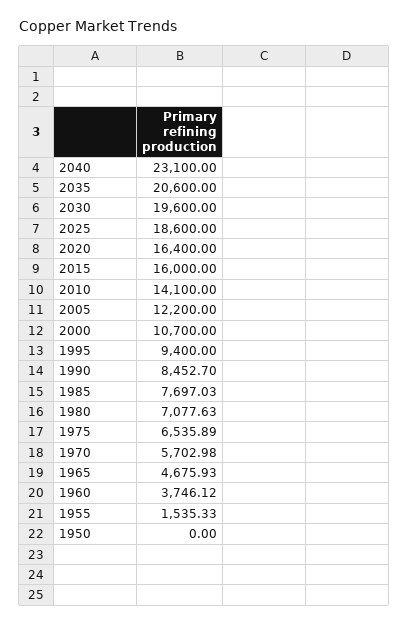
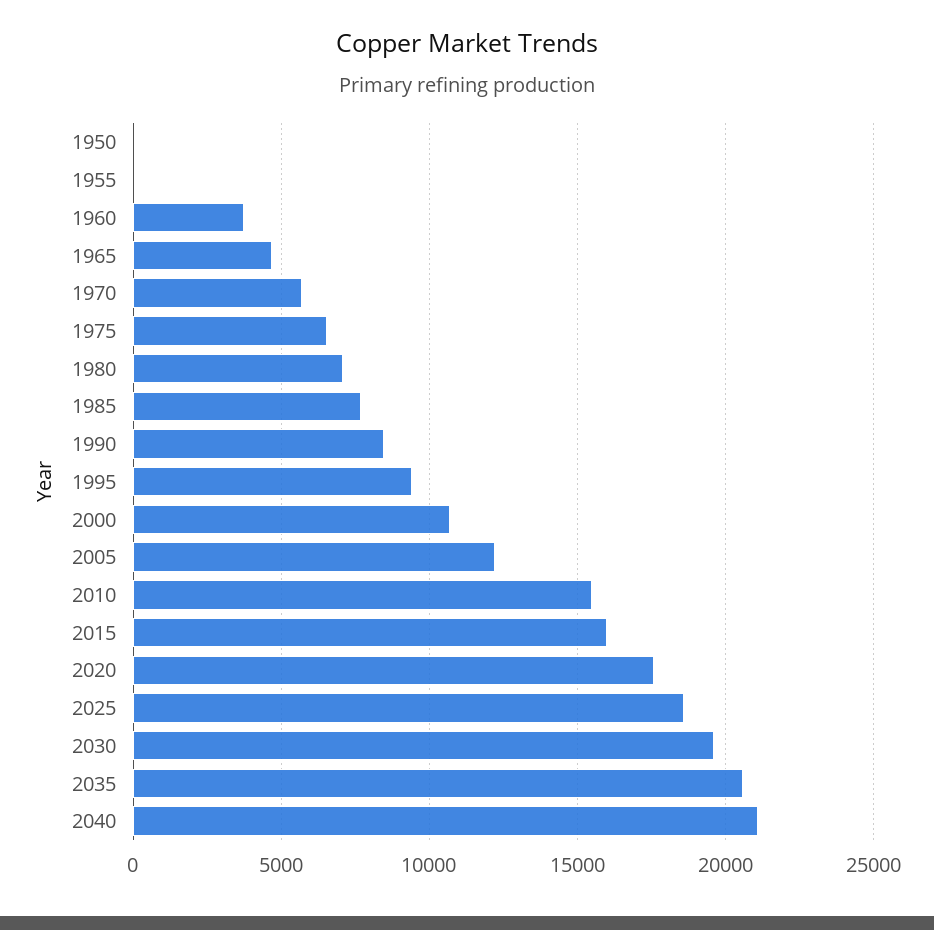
  {
-   "2040": 23100,
+   "2040": 21000,
    "2035": 20600,
    "2030": 19600,
    "2025": 18600,
-   "2020": 16400,
+   "2020": 17500,
    "2015": 16000,
-   "2010": 14100,
+   "2010": 15500,
    "2005": 12200,
    "2000": 10700,
    "1995": 9400,
    "1990": 8452.7,
    "1985": 7697.03,
    "1980": 7077.63,
    "1975": 6535.89,
    "1970": 5702.98,
    "1965": 4675.93,
    "1960": 3746.12,
-   "1955": 1535.33,
+   "1955": 0,
    "1950": 0
  }

